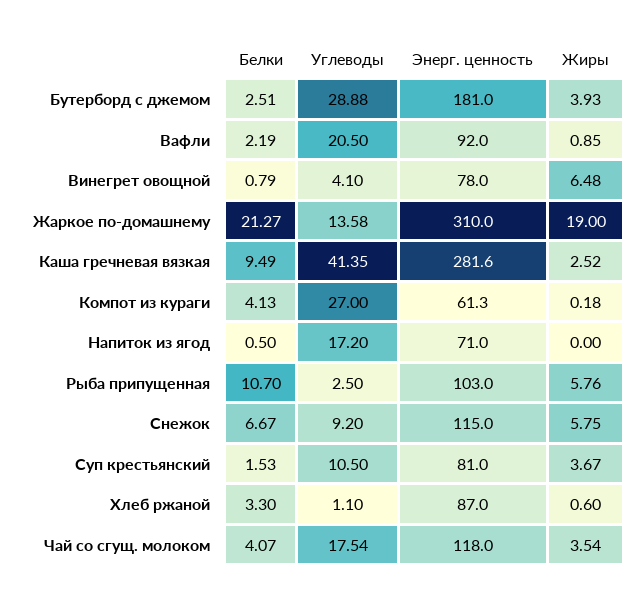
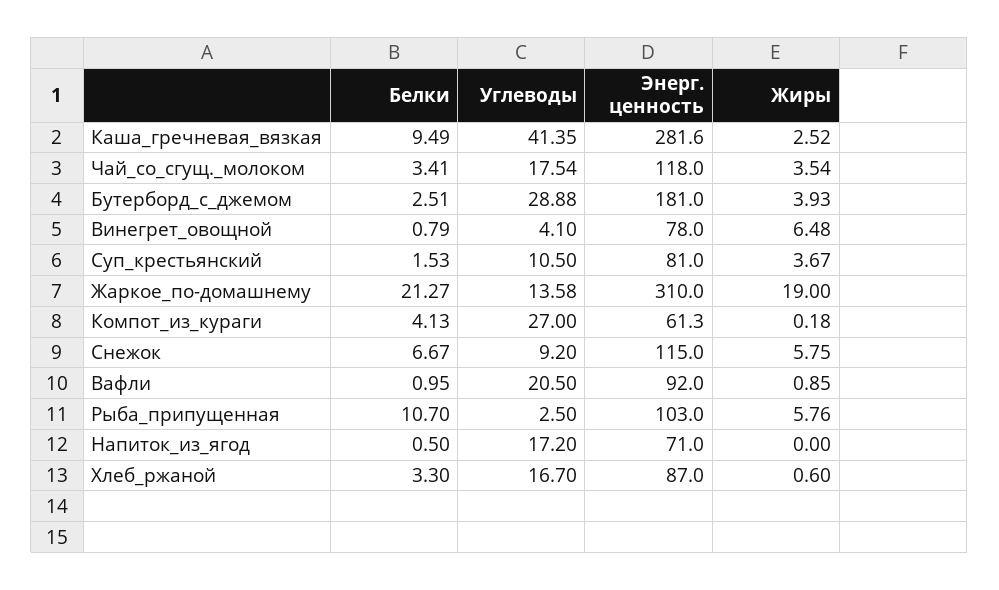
  {
    "Белки": {
      "Бутерборд с джемом": 2.51,
-     "Вафли": 2.19,
+     "Вафли": 0.95,
      "Винегрет овощной": 0.79,
      "Жаркое по-домашнему": 21.27,
      "Каша гречневая вязкая": 9.49,
      "Компот из кураги": 4.13,
      "Напиток из ягод": 0.5,
      "Рыба припущенная": 10.7,
      "Снежок": 6.67,
      "Суп крестьянский": 1.53,
      "Хлеб ржаной": 3.3,
-     "Чай со сгущ. молоком": 4.07
+     "Чай со сгущ. молоком": 3.41
    },
    "Углеводы": {
      "Бутерборд с джемом": 28.88,
      "Вафли": 20.5,
      "Винегрет овощной": 4.1,
      "Жаркое по-домашнему": 13.58,
      "Каша гречневая вязкая": 41.35,
      "Компот из кураги": 27,
      "Напиток из ягод": 17.2,
      "Рыба припущенная": 2.5,
      "Снежок": 9.2,
      "Суп крестьянский": 10.5,
-     "Хлеб ржаной": 1.1,
+     "Хлеб ржаной": 16.7,
      "Чай со сгущ. молоком": 17.54
    },
    "Энерг. ценность": {
      "Бутерборд с джемом": 181,
      "Вафли": 92,
      "Винегрет овощной": 78,
      "Жаркое по-домашнему": 310,
      "Каша гречневая вязкая": 281.6,
      "Компот из кураги": 61.3,
      "Напиток из ягод": 71,
      "Рыба припущенная": 103,
      "Снежок": 115,
      "Суп крестьянский": 81,
      "Хлеб ржаной": 87,
      "Чай со сгущ. молоком": 118
    },
    "Жиры": {
      "Бутерборд с джемом": 3.93,
      "Вафли": 0.85,
      "Винегрет овощной": 6.48,
      "Жаркое по-домашнему": 19,
      "Каша гречневая вязкая": 2.52,
      "Компот из кураги": 0.18,
      "Напиток из ягод": 0,
      "Рыба припущенная": 5.76,
      "Снежок": 5.75,
      "Суп крестьянский": 3.67,
      "Хлеб ржаной": 0.6,
      "Чай со сгущ. молоком": 3.54
    }
  }

